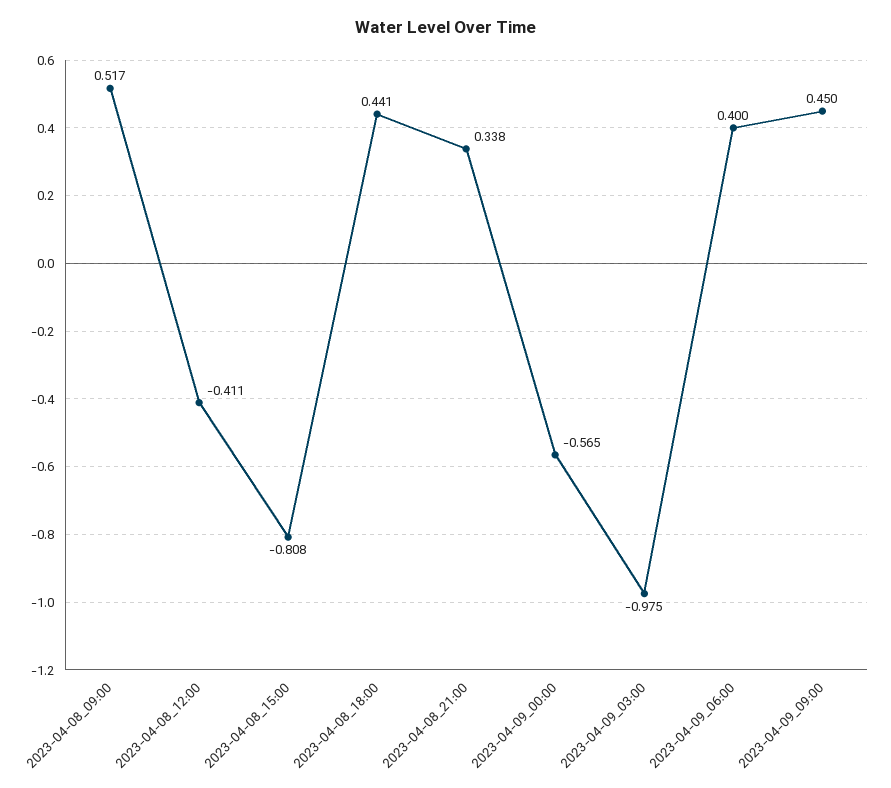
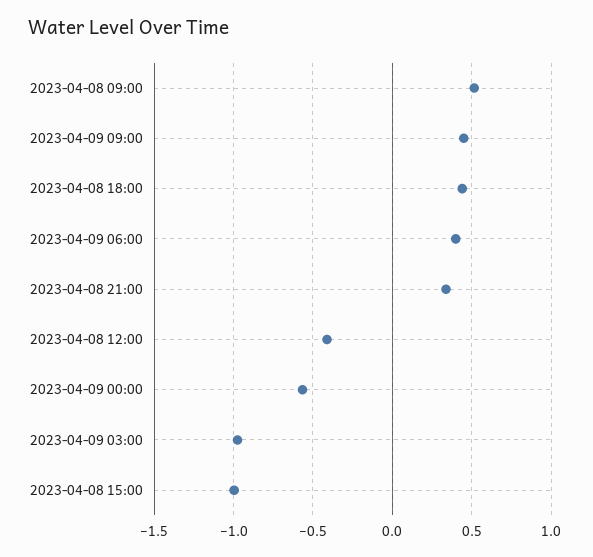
  {
    "2023-04-08_09:00": 0.517,
    "2023-04-08_12:00": -0.411,
-   "2023-04-08_15:00": -0.808,
+   "2023-04-08_15:00": -1,
    "2023-04-08_18:00": 0.441,
    "2023-04-08_21:00": 0.338,
    "2023-04-09_00:00": -0.565,
    "2023-04-09_03:00": -0.975,
    "2023-04-09_06:00": 0.4,
    "2023-04-09_09:00": 0.45
  }

